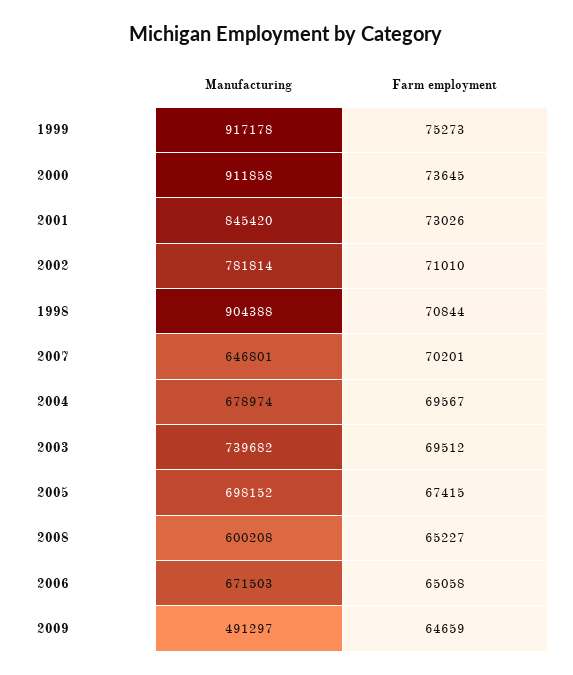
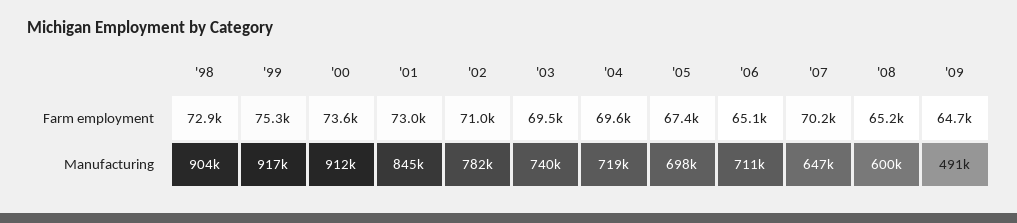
  {
    "Manufacturing": {
      "1999": 917178,
      "2000": 911858,
      "2001": 845420,
      "2002": 781814,
      "1998": 904388,
      "2007": 646801,
-     "2004": 678974,
+     "2004": 719000,
      "2003": 739682,
      "2005": 698152,
      "2008": 600208,
-     "2006": 671503,
+     "2006": 711000,
      "2009": 491297
    },
    "Farm employment": {
      "1999": 75273,
      "2000": 73645,
      "2001": 73026,
      "2002": 71010,
-     "1998": 70844,
+     "1998": 72900,
      "2007": 70201,
      "2004": 69567,
      "2003": 69512,
      "2005": 67415,
      "2008": 65227,
      "2006": 65058,
      "2009": 64659
    }
  }

